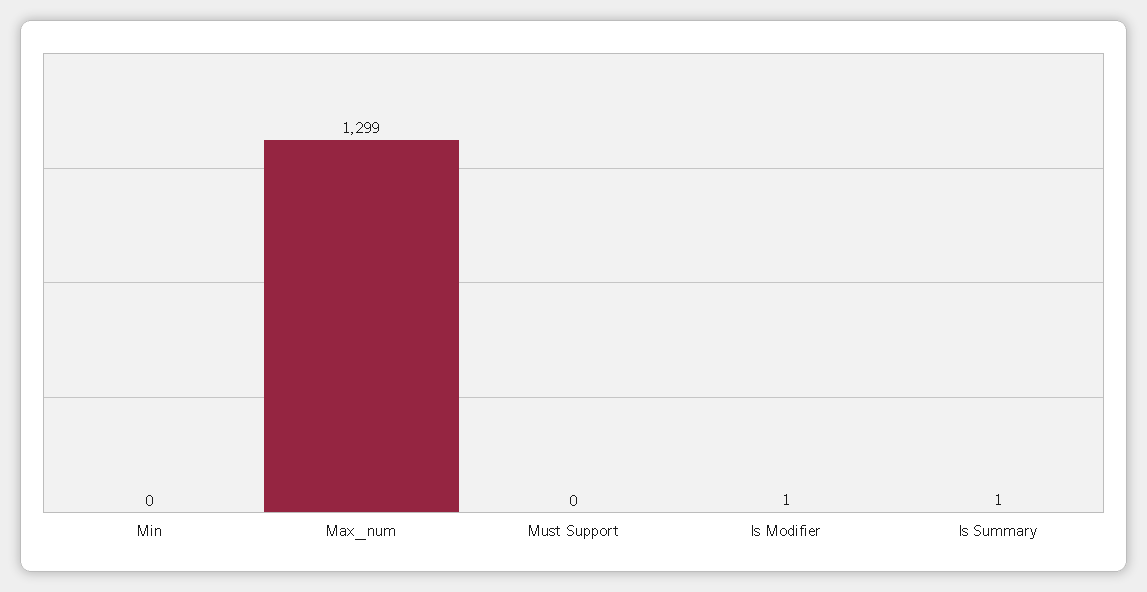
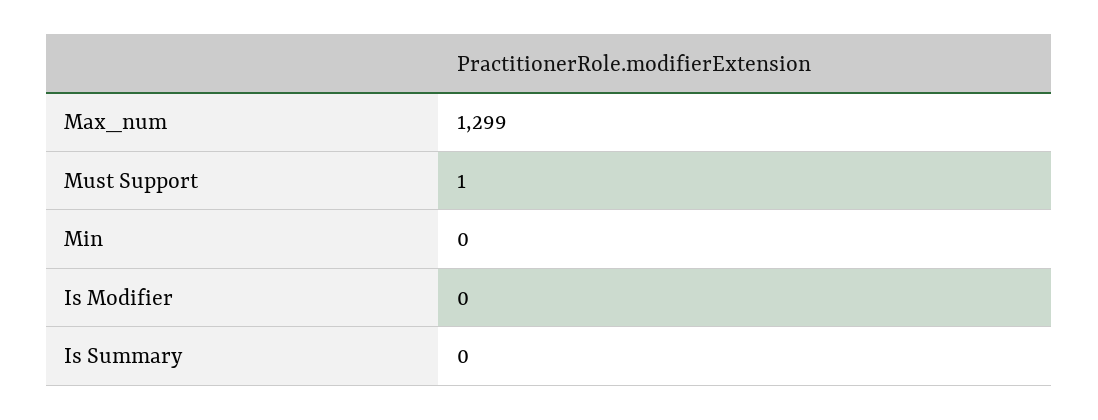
  {
    "Min": 0,
    "Max_num": 1299,
-   "Must Support": 0,
+   "Must Support": 1,
-   "Is Modifier": 1,
+   "Is Modifier": 0,
-   "Is Summary": 1
+   "Is Summary": 0
  }

